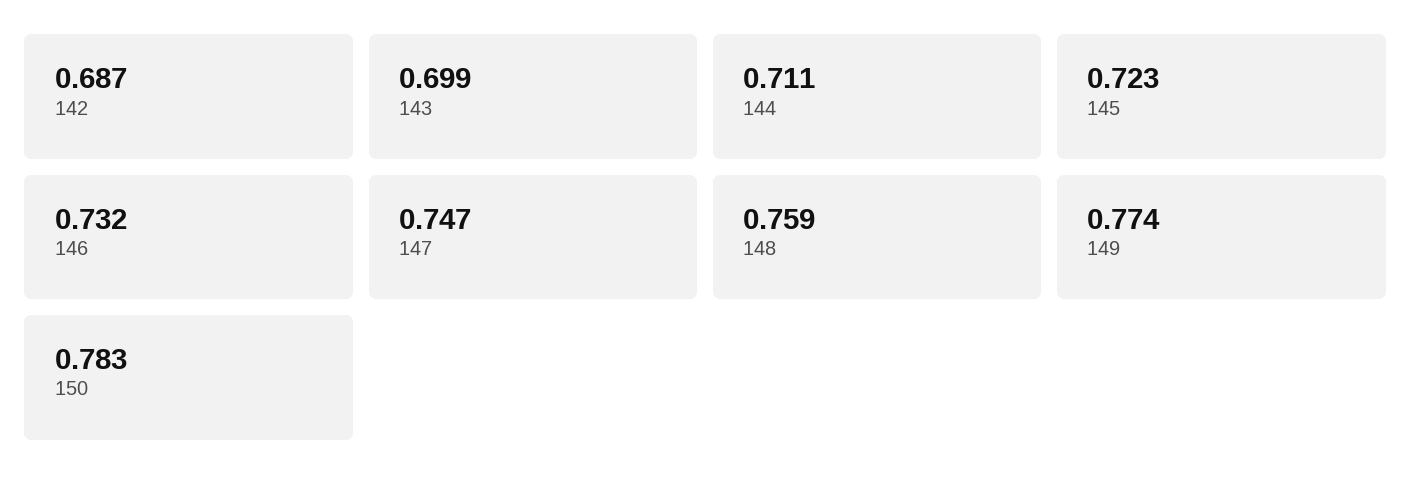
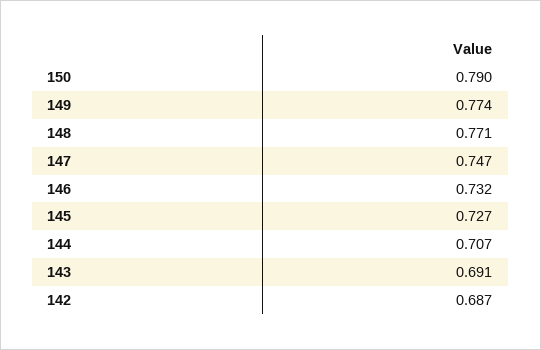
  {
    "142": 0.687,
-   "143": 0.699,
+   "143": 0.691,
-   "144": 0.711,
+   "144": 0.707,
-   "145": 0.723,
+   "145": 0.727,
    "146": 0.732,
    "147": 0.747,
-   "148": 0.759,
+   "148": 0.771,
    "149": 0.774,
-   "150": 0.783
+   "150": 0.79
  }

